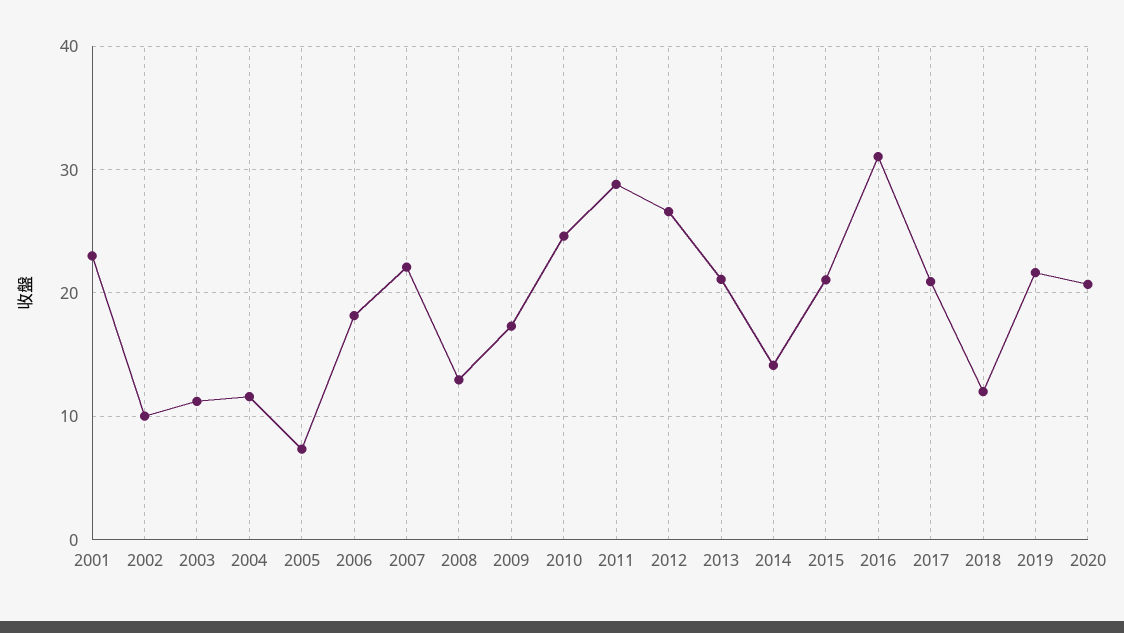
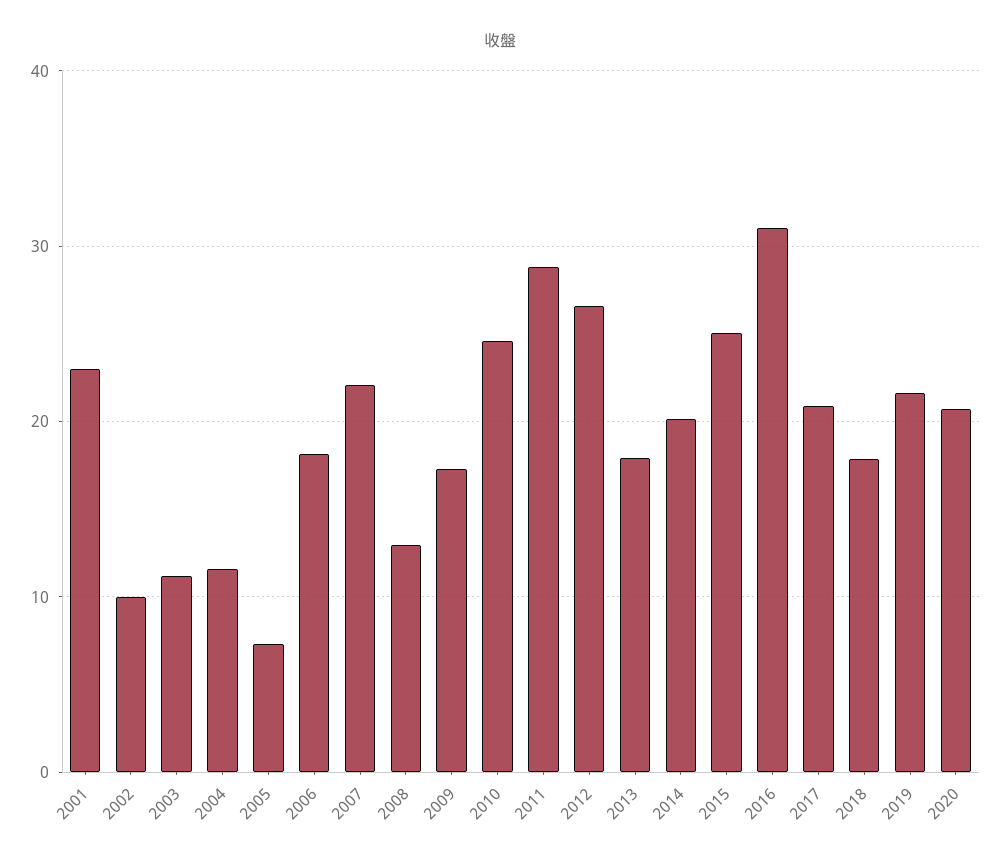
  {
    "2001": 23,
    "2002": 10,
    "2003": 11,
    "2004": 12,
    "2005": 7,
    "2006": 18,
    "2007": 22,
    "2008": 13,
    "2009": 17,
    "2010": 25,
    "2011": 29,
    "2012": 27,
-   "2013": 21,
+   "2013": 18,
-   "2014": 14,
+   "2014": 20,
-   "2015": 21,
+   "2015": 25,
    "2016": 31,
    "2017": 21,
-   "2018": 12,
+   "2018": 18,
    "2019": 22,
    "2020": 21
  }

